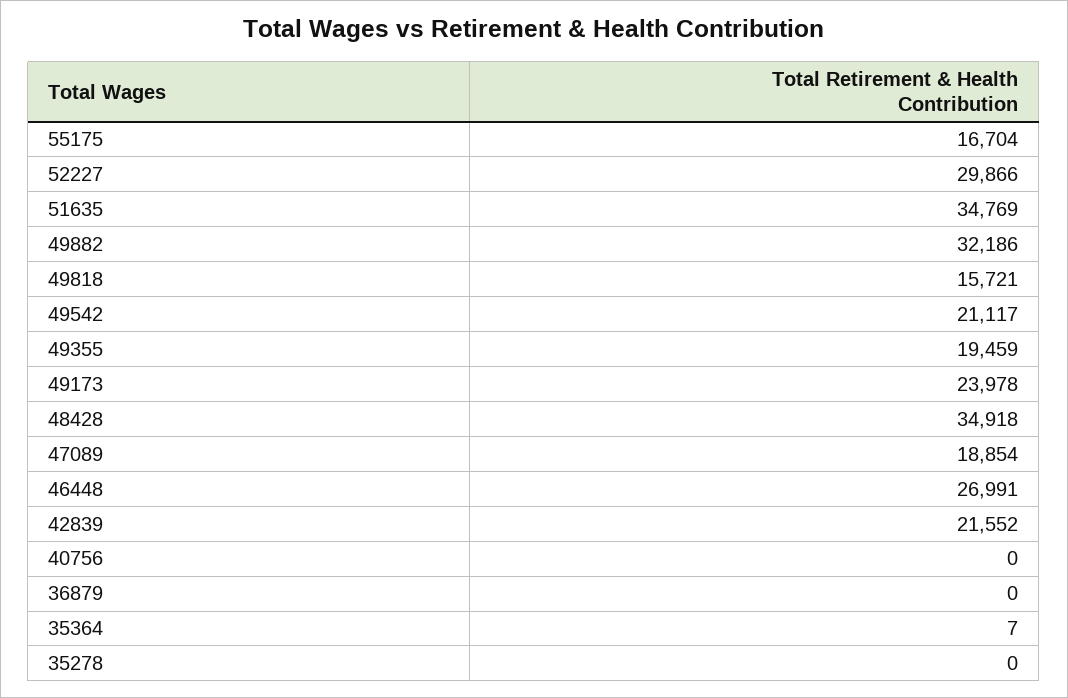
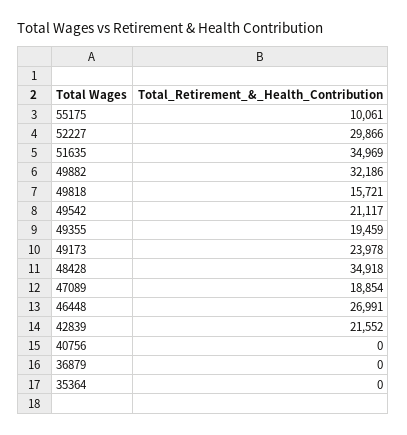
  {
-   "55175": 16704,
+   "55175": 10061,
    "52227": 29866,
-   "51635": 34769,
+   "51635": 34969,
    "49882": 32186,
    "49818": 15721,
    "49542": 21117,
    "49355": 19459,
    "49173": 23978,
    "48428": 34918,
    "47089": 18854,
    "46448": 26991,
    "42839": 21552,
    "40756": 0,
    "36879": 0,
-   "35364": 7,
+   "35364": 0
-   "35278": 0
  }

